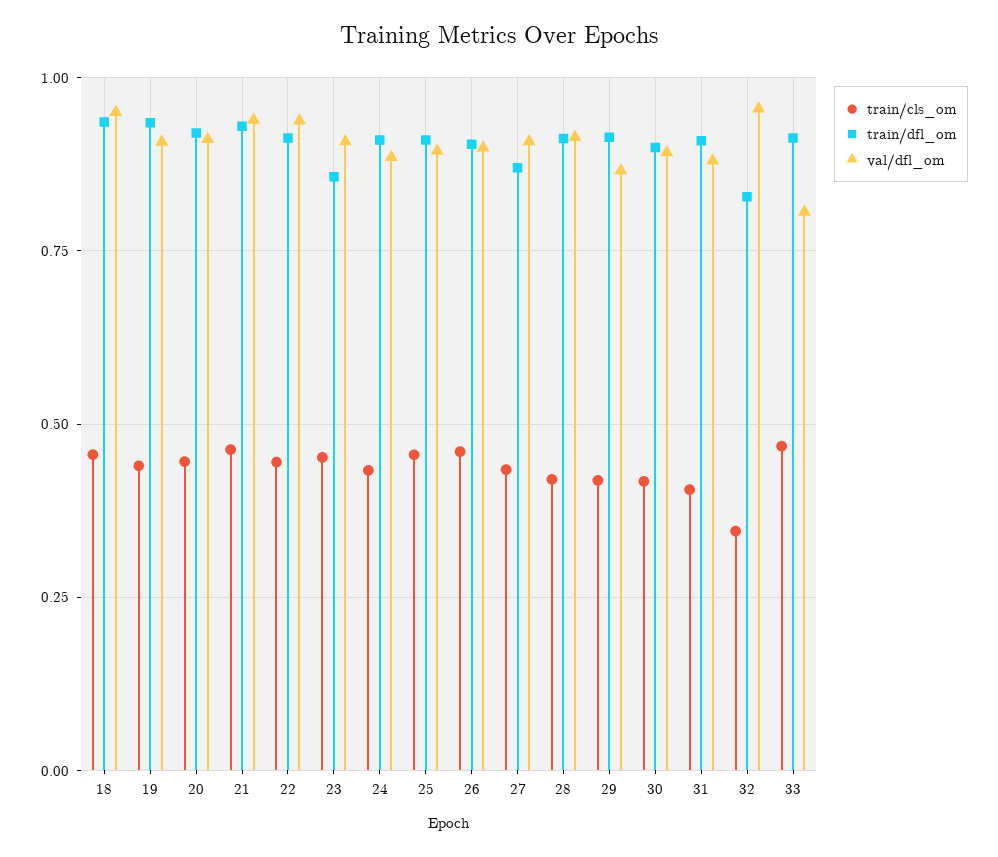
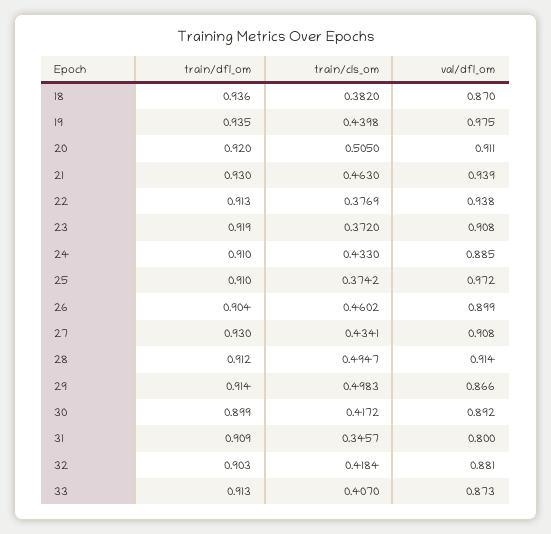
  {
    "train/cls_om": {
-     "18": 0.45,
+     "18": 0.382,
      "19": 0.4398,
-     "20": 0.45,
+     "20": 0.505,
      "21": 0.463,
-     "22": 0.45,
+     "22": 0.3769,
-     "23": 0.45,
+     "23": 0.372,
      "24": 0.433,
-     "25": 0.45,
+     "25": 0.3742,
      "26": 0.4602,
      "27": 0.4341,
-     "28": 0.425,
+     "28": 0.4947,
-     "29": 0.425,
+     "29": 0.4983,
      "30": 0.4172,
-     "31": 0.4,
+     "31": 0.3457,
-     "32": 0.35,
+     "32": 0.4184,
-     "33": 0.475
+     "33": 0.407
    },
    "train/dfl_om": {
      "18": 0.936,
      "19": 0.935,
      "20": 0.92,
      "21": 0.93,
      "22": 0.913,
-     "23": 0.85,
+     "23": 0.919,
      "24": 0.91,
      "25": 0.91,
      "26": 0.904,
-     "27": 0.875,
+     "27": 0.93,
      "28": 0.912,
      "29": 0.914,
      "30": 0.899,
      "31": 0.909,
-     "32": 0.825,
+     "32": 0.903,
      "33": 0.913
    },
    "val/dfl_om": {
-     "18": 0.95,
+     "18": 0.87,
-     "19": 0.9,
+     "19": 0.975,
      "20": 0.911,
      "21": 0.939,
      "22": 0.938,
      "23": 0.908,
      "24": 0.885,
-     "25": 0.9,
+     "25": 0.972,
      "26": 0.899,
      "27": 0.908,
      "28": 0.914,
      "29": 0.866,
      "30": 0.892,
-     "31": 0.875,
+     "31": 0.8,
-     "32": 0.95,
+     "32": 0.881,
-     "33": 0.8
+     "33": 0.873
    }
  }

